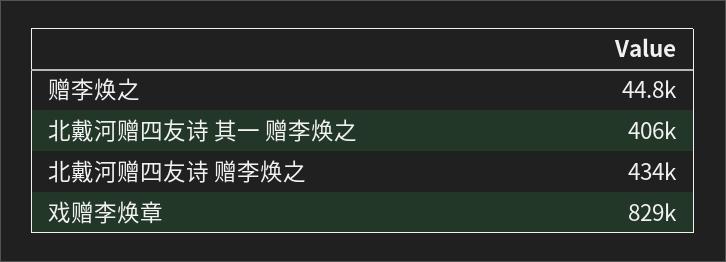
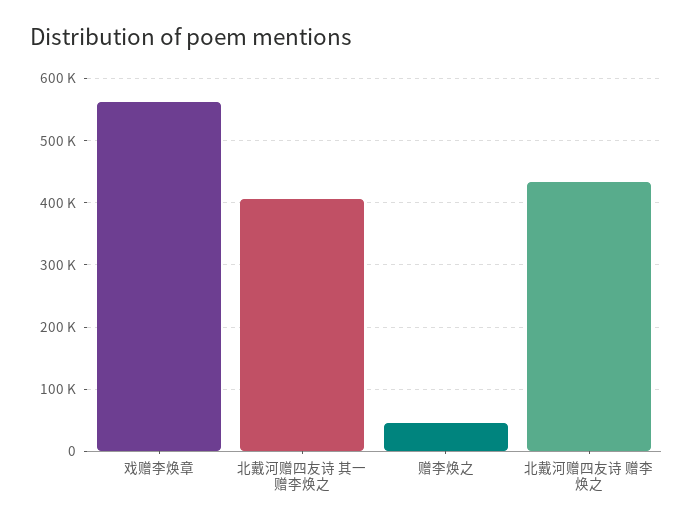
  {
    "赠李焕之": 44800,
    "北戴河赠四友诗 其一 赠李焕之": 406000,
    "北戴河赠四友诗 赠李焕之": 434000,
-   "戏赠李焕章": 829000
+   "戏赠李焕章": 560000
  }

